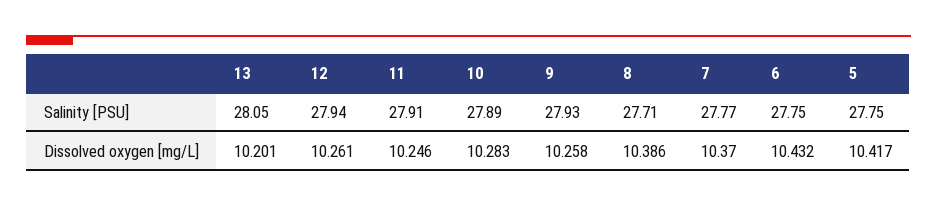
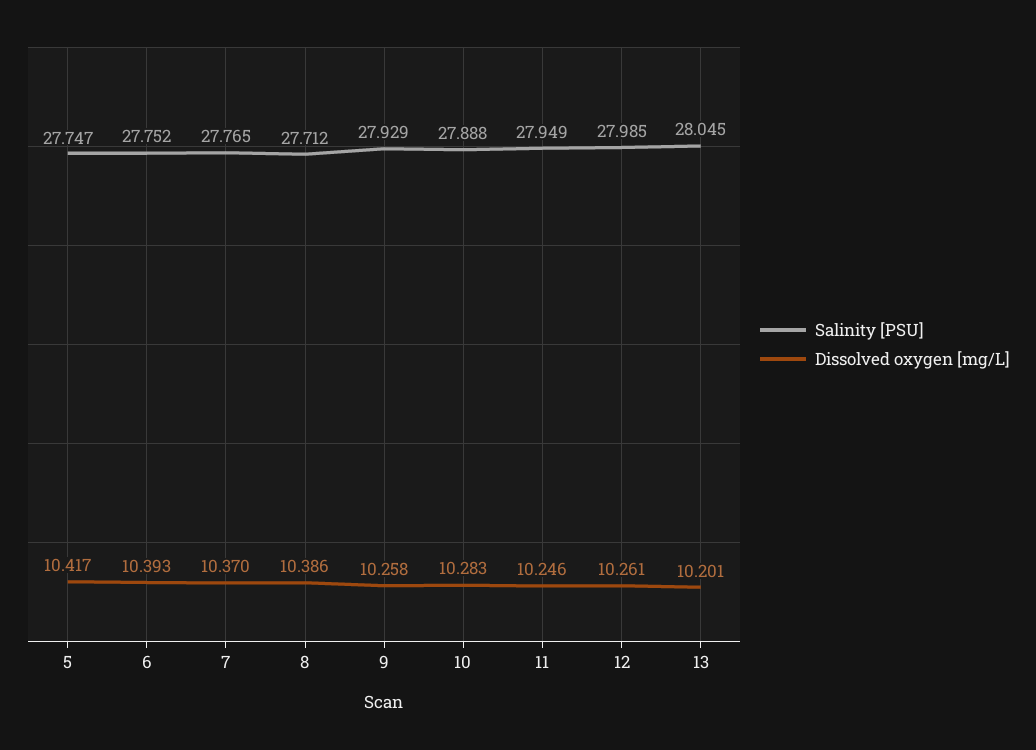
  {
    "Salinity [PSU]": {
      "13": 28.045,
-     "12": 27.94,
+     "12": 27.985,
-     "11": 27.91,
+     "11": 27.949,
      "10": 27.888,
      "9": 27.929,
      "8": 27.712,
      "7": 27.765,
      "6": 27.752,
      "5": 27.747
    },
    "Dissolved oxygen [mg/L]": {
      "13": 10.201,
      "12": 10.261,
      "11": 10.246,
      "10": 10.283,
      "9": 10.258,
      "8": 10.386,
      "7": 10.37,
-     "6": 10.432,
+     "6": 10.393,
      "5": 10.417
    }
  }

